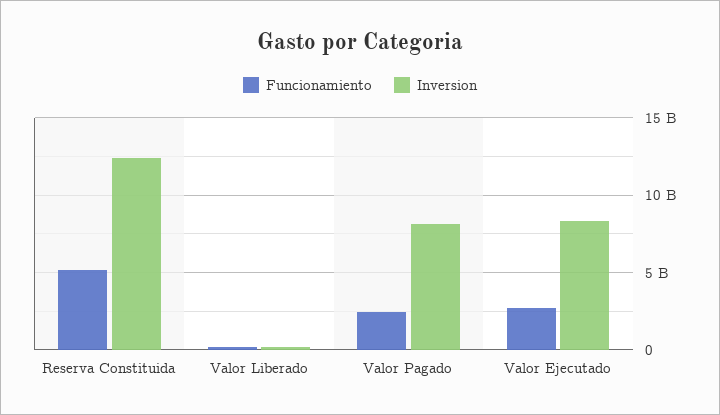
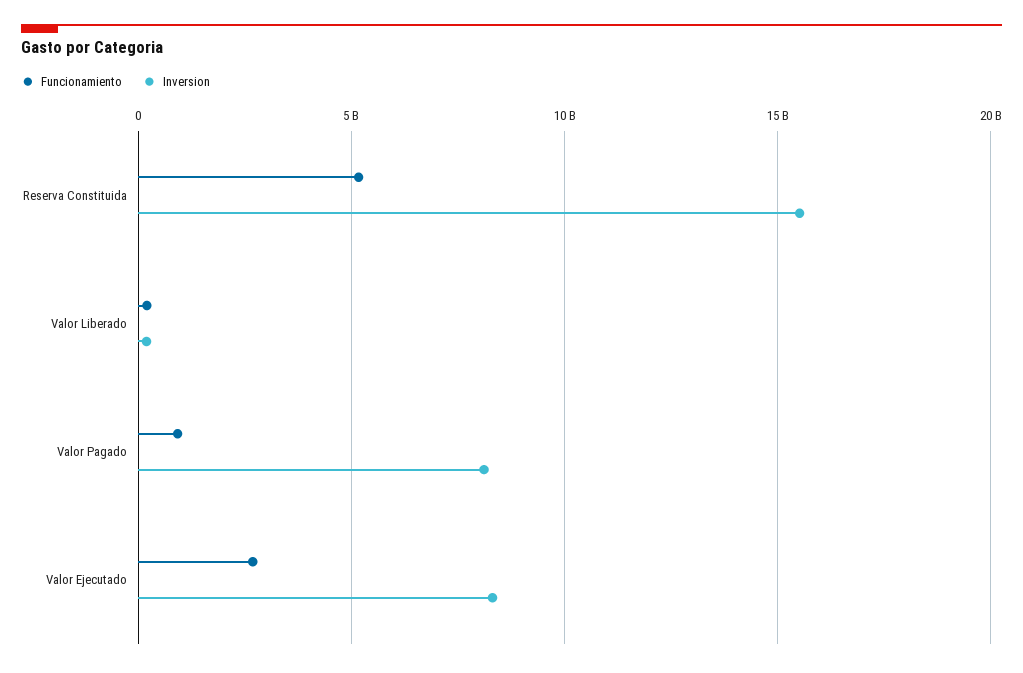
  {
    "Funcionamiento": {
      "Reserva Constituida": 5000000000,
      "Valor Liberado": 0,
-     "Valor Pagado": 2500000000,
+     "Valor Pagado": 1000000000,
      "Valor Ejecutado": 2500000000
    },
    "Inversion": {
-     "Reserva Constituida": 12500000000,
+     "Reserva Constituida": 15500000000,
      "Valor Liberado": 0,
      "Valor Pagado": 8000000000,
      "Valor Ejecutado": 8500000000
    }
  }

